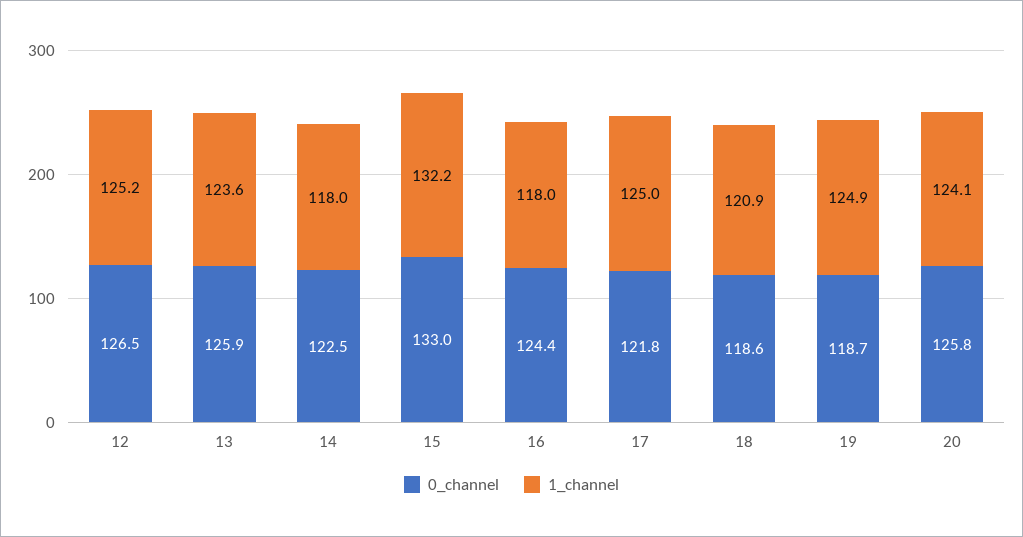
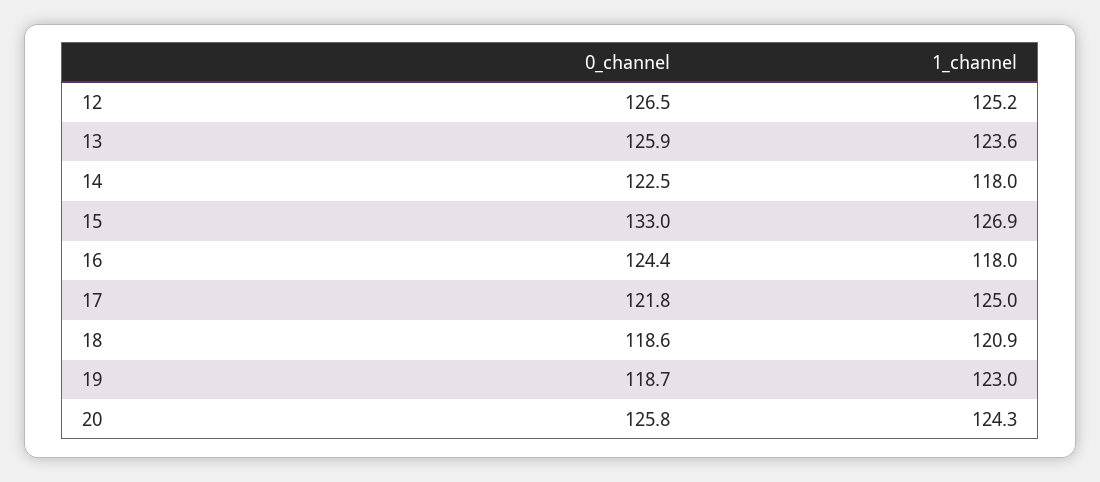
  {
    "0_channel": {
      "12": 126.5,
      "13": 125.9,
      "14": 122.5,
      "15": 133,
      "16": 124.4,
      "17": 121.8,
      "18": 118.6,
      "19": 118.7,
      "20": 125.8
    },
    "1_channel": {
      "12": 125.2,
      "13": 123.6,
      "14": 118,
-     "15": 132.2,
+     "15": 126.9,
      "16": 118,
      "17": 125,
      "18": 120.9,
-     "19": 124.9,
+     "19": 123,
-     "20": 124.1
+     "20": 124.3
    }
  }

